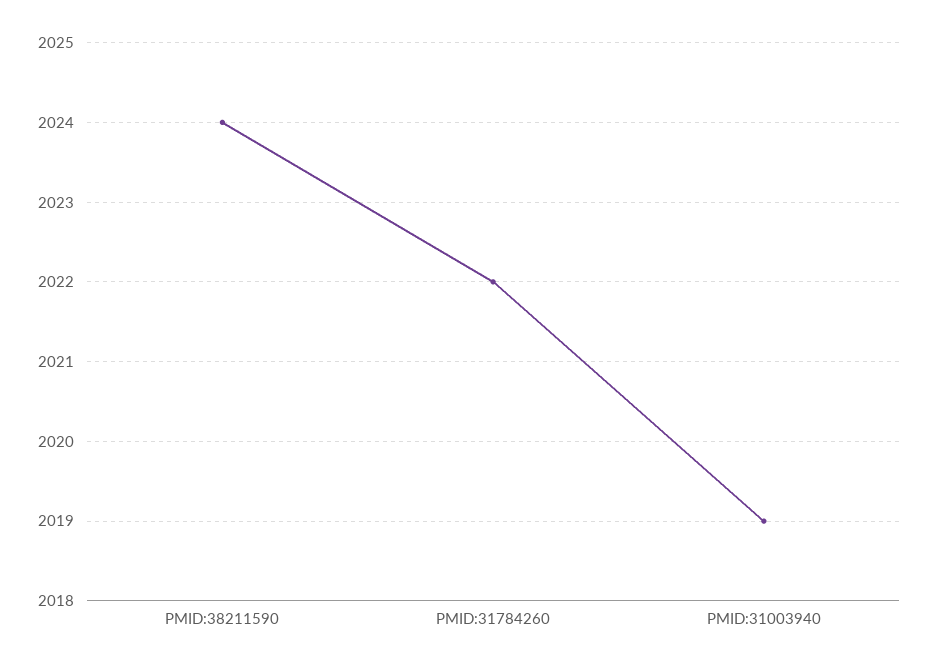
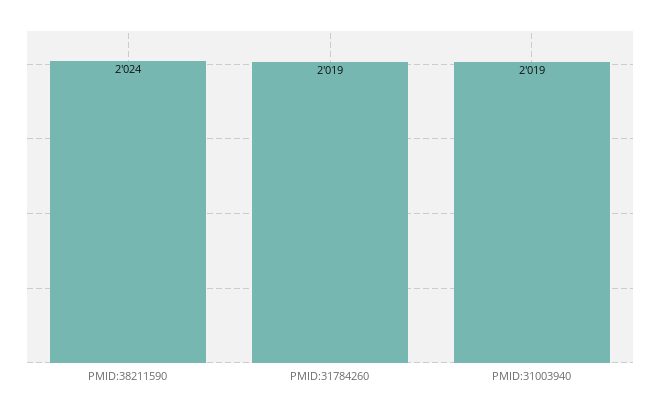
  {
    "PMID:38211590": 2024,
-   "PMID:31784260": 2022,
+   "PMID:31784260": 2019,
    "PMID:31003940": 2019
  }

